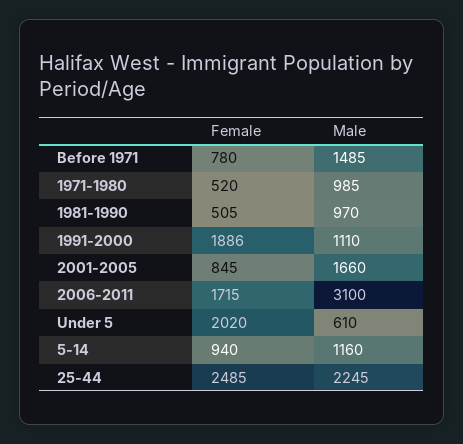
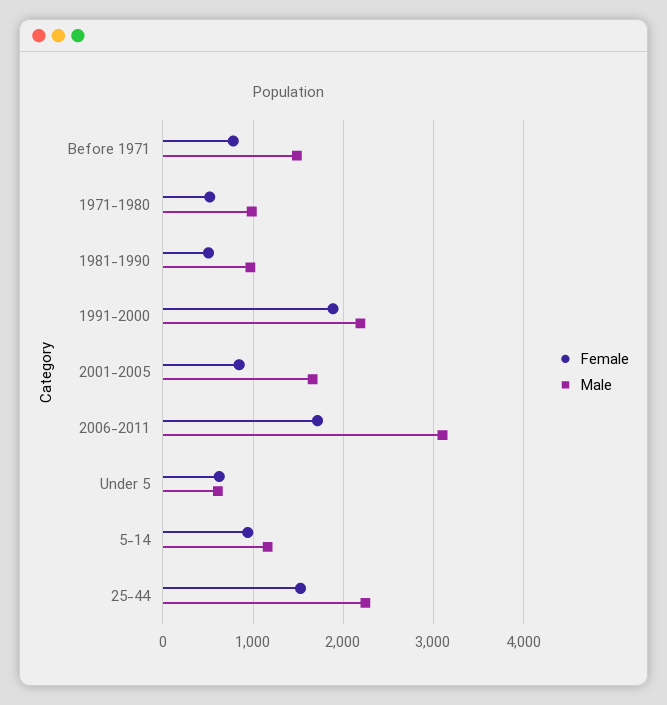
  {
    "Female": {
      "Before 1971": 780,
      "1971-1980": 520,
      "1981-1990": 505,
      "1991-2000": 1886,
      "2001-2005": 845,
      "2006-2011": 1715,
-     "Under 5": 2020,
+     "Under 5": 600,
      "5-14": 940,
-     "25-44": 2485
+     "25-44": 1500
    },
    "Male": {
      "Before 1971": 1485,
      "1971-1980": 985,
      "1981-1990": 970,
-     "1991-2000": 1110,
+     "1991-2000": 2200,
      "2001-2005": 1660,
      "2006-2011": 3100,
      "Under 5": 610,
      "5-14": 1160,
      "25-44": 2245
    }
  }

